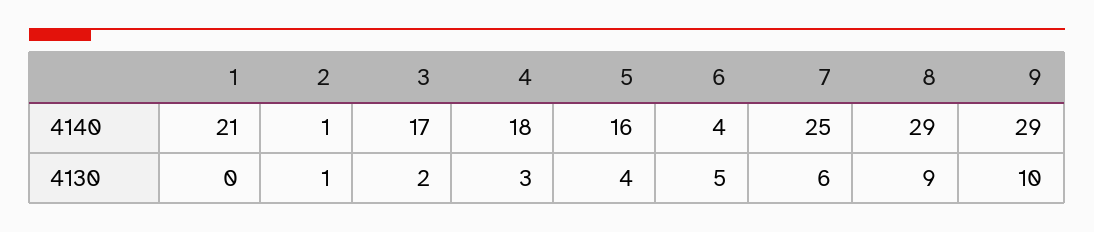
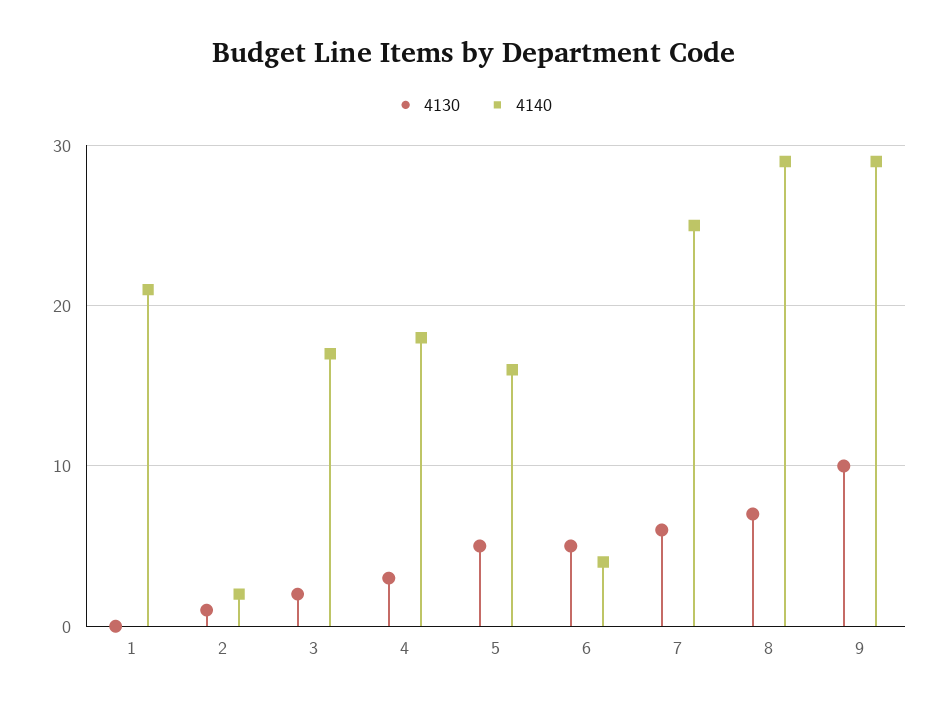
  {
    "4140": {
      "1": 21,
-     "2": 1,
+     "2": 2,
      "3": 17,
      "4": 18,
      "5": 16,
      "6": 4,
      "7": 25,
      "8": 29,
      "9": 29
    },
    "4130": {
      "1": 0,
      "2": 1,
      "3": 2,
      "4": 3,
-     "5": 4,
+     "5": 5,
      "6": 5,
      "7": 6,
-     "8": 9,
+     "8": 7,
      "9": 10
    }
  }

